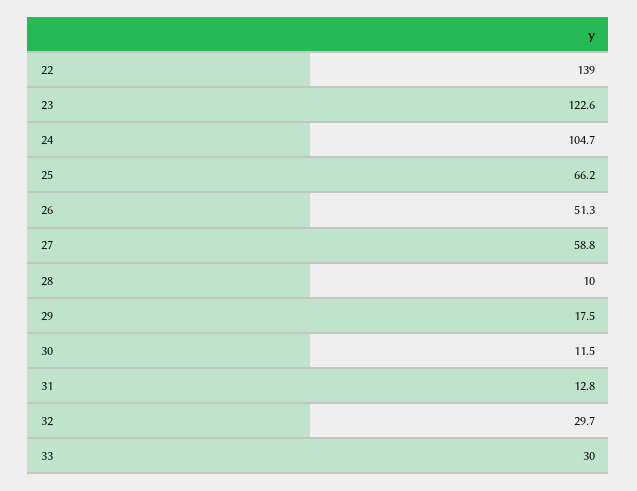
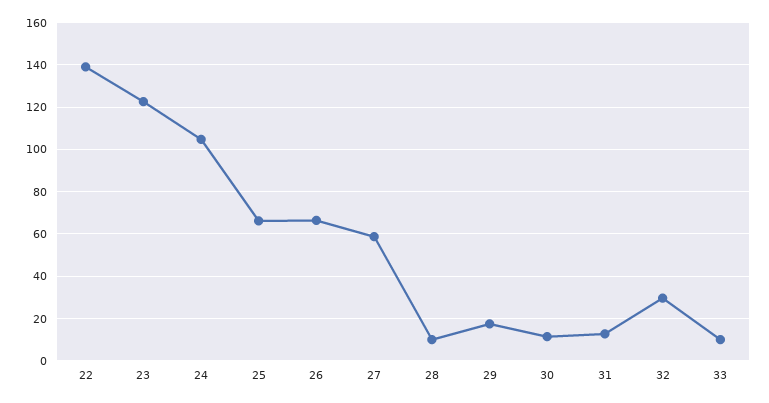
  {
    "22": 139,
    "23": 122.6,
    "24": 104.7,
    "25": 66.2,
-   "26": 51.3,
+   "26": 65,
    "27": 58.8,
    "28": 10,
    "29": 17.5,
    "30": 11.5,
    "31": 12.8,
    "32": 29.7,
-   "33": 30
+   "33": 10
  }

